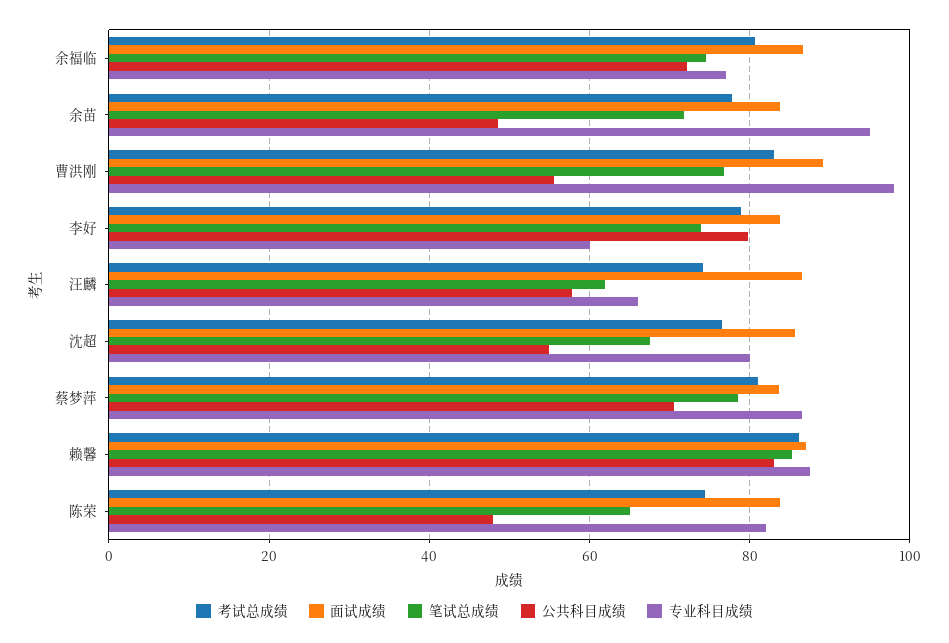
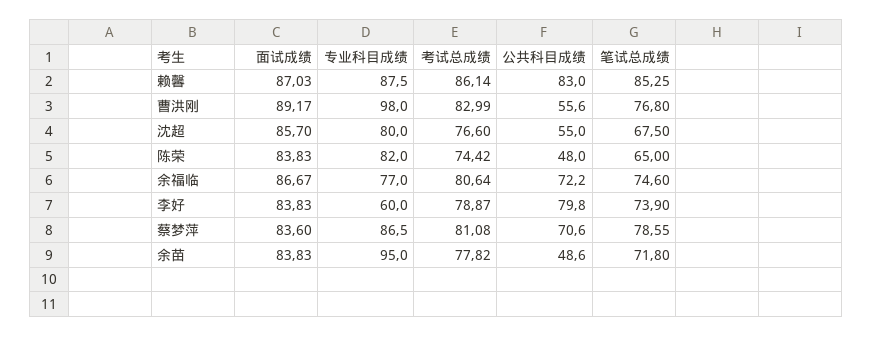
  {
    "考试总成绩": {
      "余福临": 80.64,
      "余苗": 77.82,
      "曹洪刚": 82.99,
      "李好": 78.87,
-     "汪麟": 74,
      "沈超": 76.6,
      "蔡梦萍": 81.08,
      "赖馨": 86.14,
      "陈荣": 74.42
    },
    "面试成绩": {
      "余福临": 86.67,
      "余苗": 83.83,
      "曹洪刚": 89.17,
      "李好": 83.83,
-     "汪麟": 86,
      "沈超": 85.7,
      "蔡梦萍": 83.6,
      "赖馨": 87.03,
      "陈荣": 83.83
    },
    "笔试总成绩": {
      "余福临": 74.6,
      "余苗": 71.8,
      "曹洪刚": 76.8,
      "李好": 73.9,
-     "汪麟": 62,
      "沈超": 67.5,
      "蔡梦萍": 78.55,
      "赖馨": 85.25,
      "陈荣": 65
    },
    "公共科目成绩": {
      "余福临": 72.2,
      "余苗": 48.6,
      "曹洪刚": 55.6,
      "李好": 79.8,
-     "汪麟": 58,
      "沈超": 55,
      "蔡梦萍": 70.6,
      "赖馨": 83,
      "陈荣": 48
    },
    "专业科目成绩": {
      "余福临": 77,
      "余苗": 95,
      "曹洪刚": 98,
      "李好": 60,
-     "汪麟": 66,
      "沈超": 80,
      "蔡梦萍": 86.5,
      "赖馨": 87.5,
      "陈荣": 82
    }
  }

